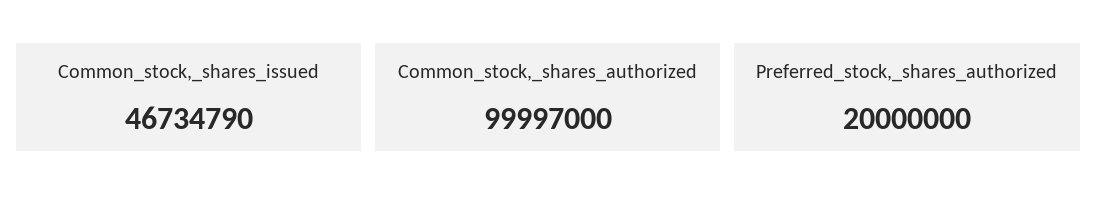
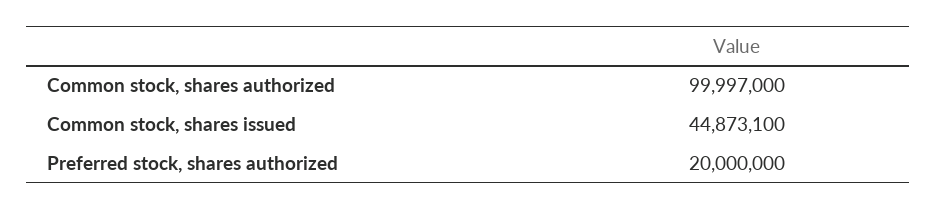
  {
-   "Common_stock,_shares_issued": 46734790,
+   "Common_stock,_shares_issued": 44873100,
    "Common_stock,_shares_authorized": 99997000,
    "Preferred_stock,_shares_authorized": 20000000
  }

